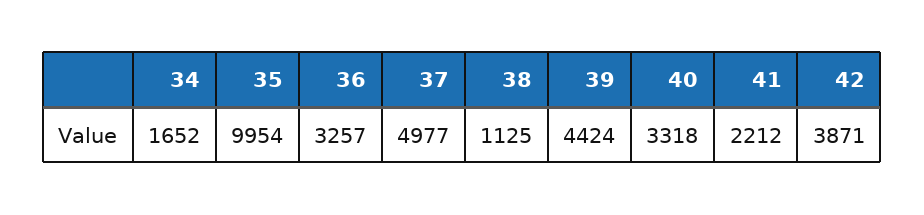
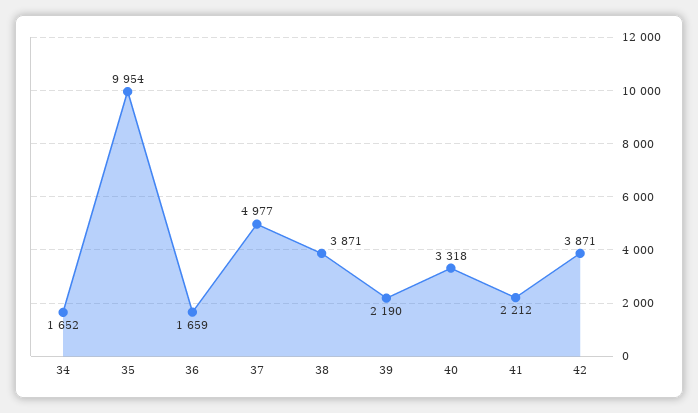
  {
    "34": 1652,
    "35": 9954,
-   "36": 3257,
+   "36": 1659,
    "37": 4977,
-   "38": 1125,
+   "38": 3871,
-   "39": 4424,
+   "39": 2190,
    "40": 3318,
    "41": 2212,
    "42": 3871
  }

